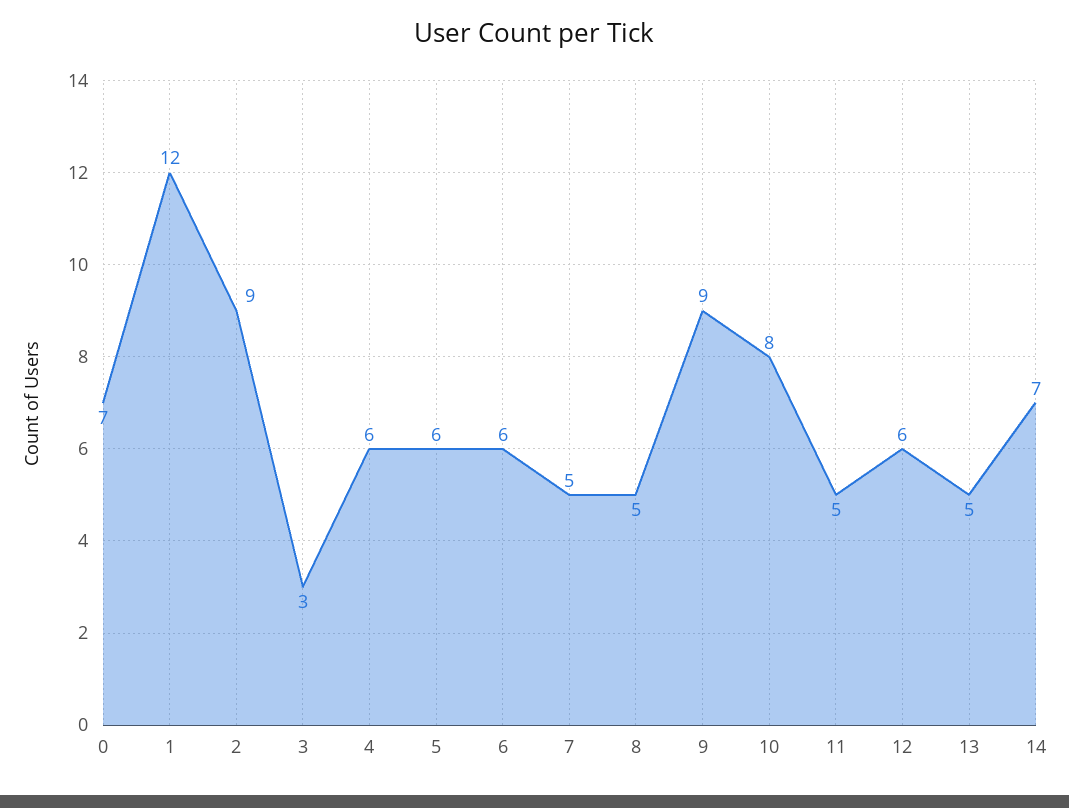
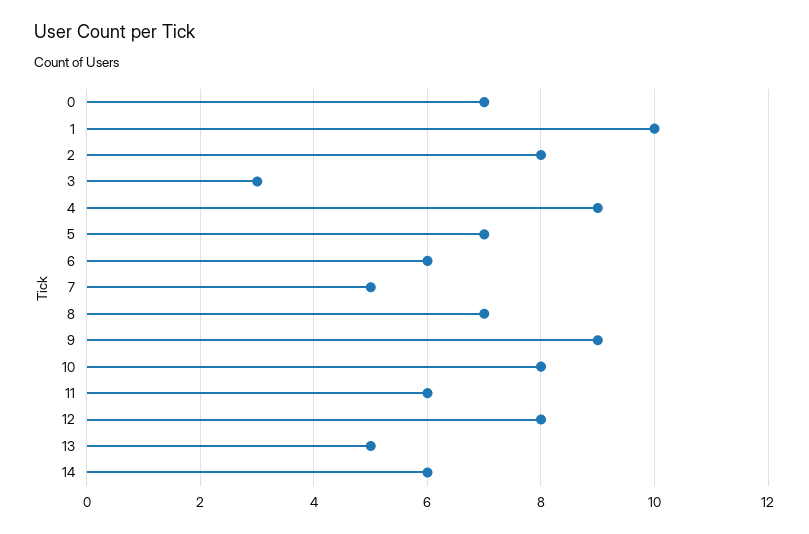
  {
    "0": 7,
-   "1": 12,
+   "1": 10,
-   "2": 9,
+   "2": 8,
    "3": 3,
-   "4": 6,
+   "4": 9,
-   "5": 6,
+   "5": 7,
    "6": 6,
    "7": 5,
-   "8": 5,
+   "8": 7,
    "9": 9,
    "10": 8,
-   "11": 5,
+   "11": 6,
-   "12": 6,
+   "12": 8,
    "13": 5,
-   "14": 7
+   "14": 6
  }

